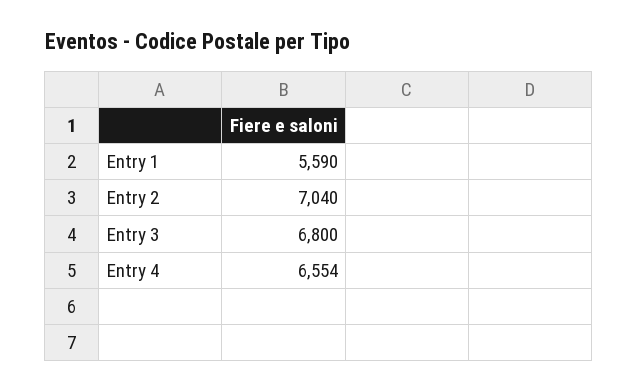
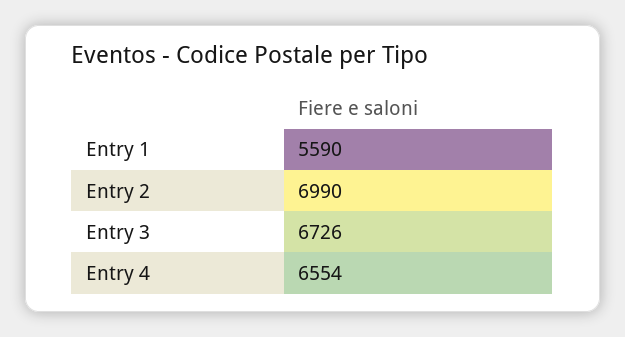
  {
    "Entry 1": 5590,
-   "Entry 2": 7040,
+   "Entry 2": 6990,
-   "Entry 3": 6800,
+   "Entry 3": 6726,
    "Entry 4": 6554
  }

